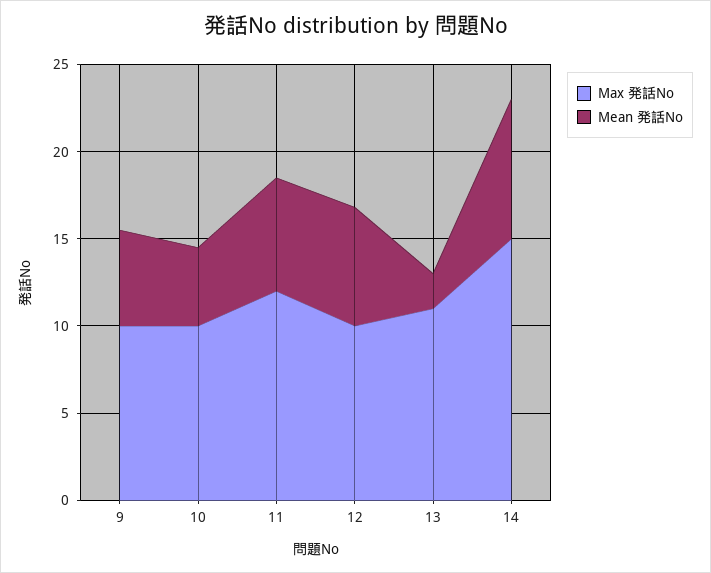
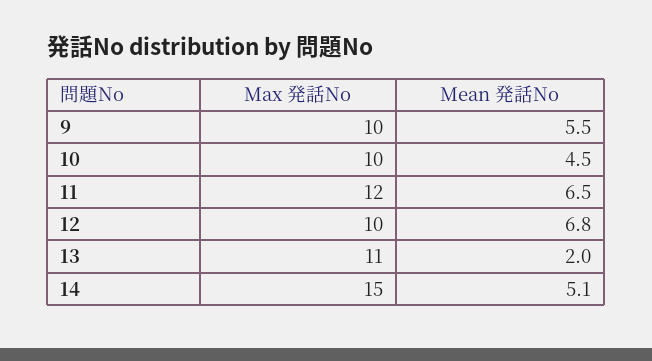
  {
    "Max 発話No": {
      "9": 10,
      "10": 10,
      "11": 12,
      "12": 10,
      "13": 11,
      "14": 15
    },
    "Mean 発話No": {
      "9": 5.5,
      "10": 4.5,
      "11": 6.5,
      "12": 6.8,
      "13": 2,
-     "14": 8
+     "14": 5.1
    }
  }

